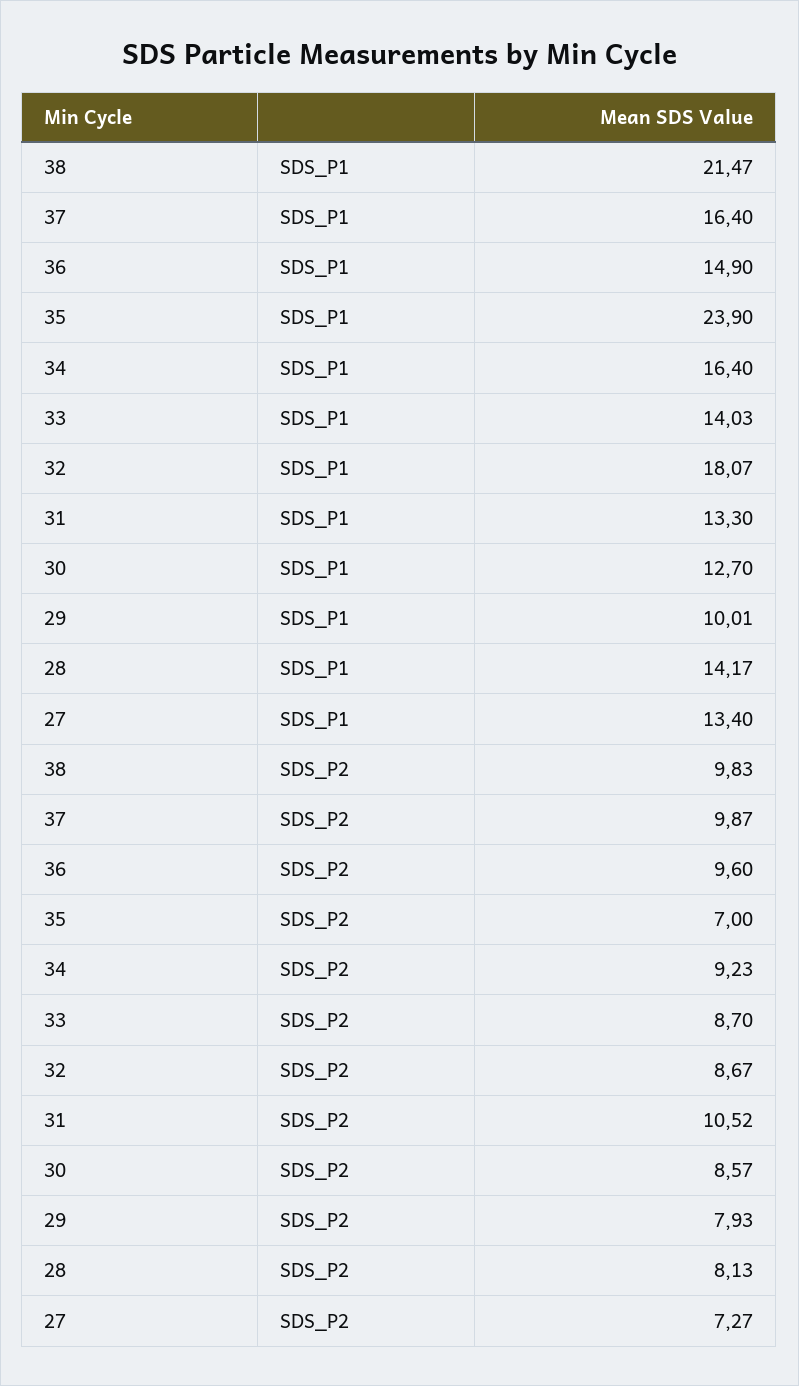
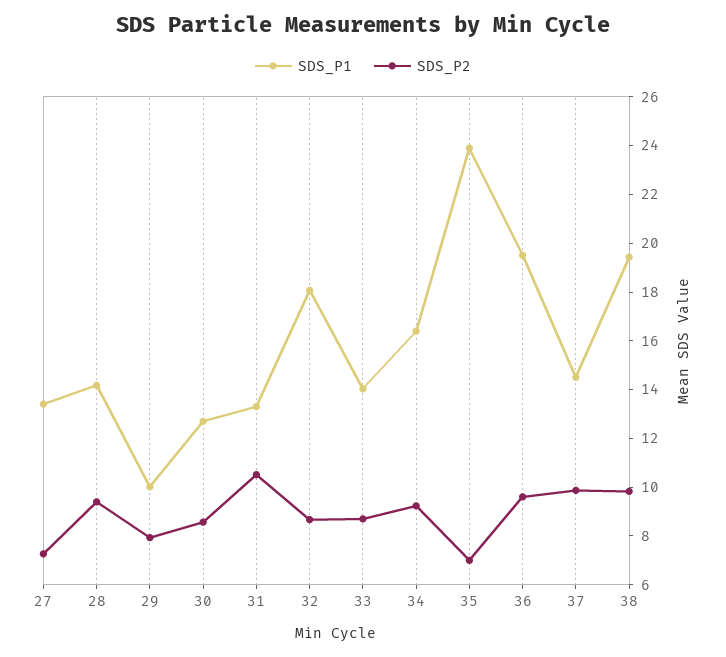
  {
    "SDS_P1": {
-     "38": 21.47,
+     "38": 19.5,
-     "37": 16.4,
+     "37": 14.5,
-     "36": 14.9,
+     "36": 19.5,
      "35": 23.9,
      "34": 16.4,
      "33": 14.03,
      "32": 18.07,
      "31": 13.3,
      "30": 12.7,
      "29": 10.01,
      "28": 14.17,
      "27": 13.4
    },
    "SDS_P2": {
      "38": 9.83,
      "37": 9.87,
      "36": 9.6,
      "35": 7,
      "34": 9.23,
      "33": 8.7,
      "32": 8.67,
      "31": 10.52,
      "30": 8.57,
      "29": 7.93,
-     "28": 8.13,
+     "28": 9.5,
      "27": 7.27
    }
  }

